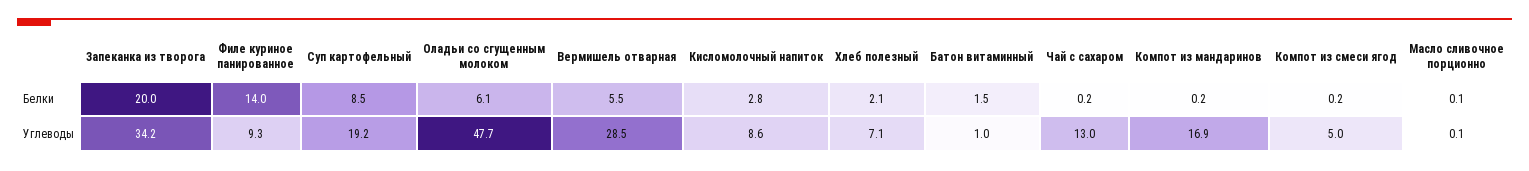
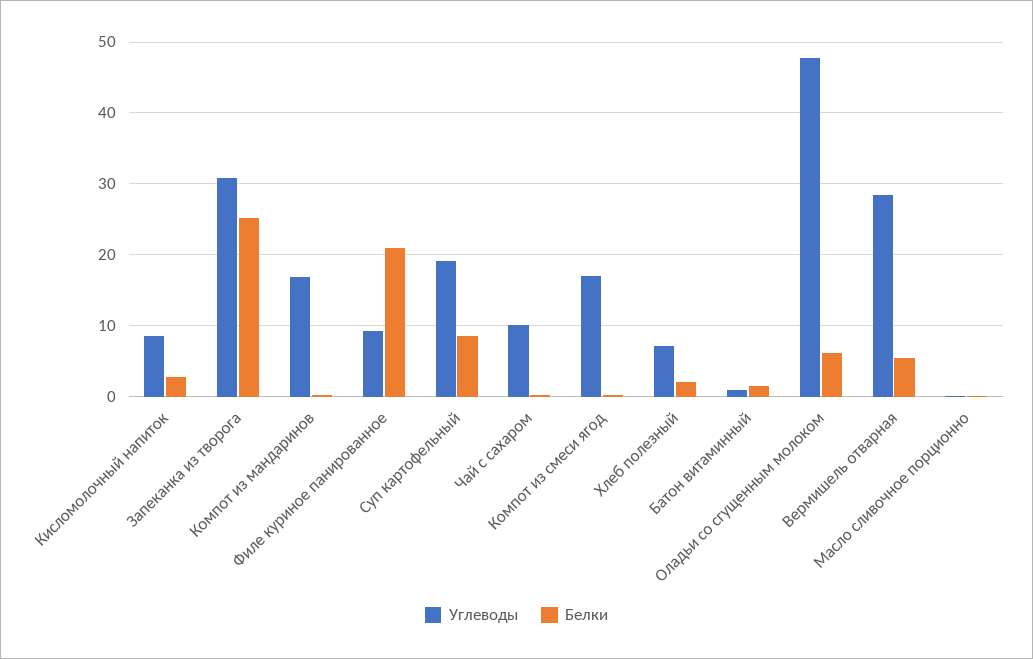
  {
    "Белки": {
-     "Запеканка из творога": 20,
+     "Запеканка из творога": 25,
-     "Филе куриное панированное": 14,
+     "Филе куриное панированное": 21,
      "Суп картофельный": 8.5,
      "Оладьи со сгущенным молоком": 6.1,
      "Вермишель отварная": 5.5,
      "Кисломолочный напиток": 2.8,
      "Хлеб полезный": 2.1,
      "Батон витаминный": 1.5,
      "Чай с сахаром": 0.2,
      "Компот из мандаринов": 0.2,
      "Компот из смеси ягод": 0.2,
      "Масло сливочное порционно": 0.1
    },
    "Углеводы": {
-     "Запеканка из творога": 34.2,
+     "Запеканка из творога": 31,
      "Филе куриное панированное": 9.3,
      "Суп картофельный": 19.2,
      "Оладьи со сгущенным молоком": 47.7,
      "Вермишель отварная": 28.5,
      "Кисломолочный напиток": 8.6,
      "Хлеб полезный": 7.1,
      "Батон витаминный": 1,
-     "Чай с сахаром": 13,
+     "Чай с сахаром": 10,
      "Компот из мандаринов": 16.9,
-     "Компот из смеси ягод": 5,
+     "Компот из смеси ягод": 17,
      "Масло сливочное порционно": 0.1
    }
  }

